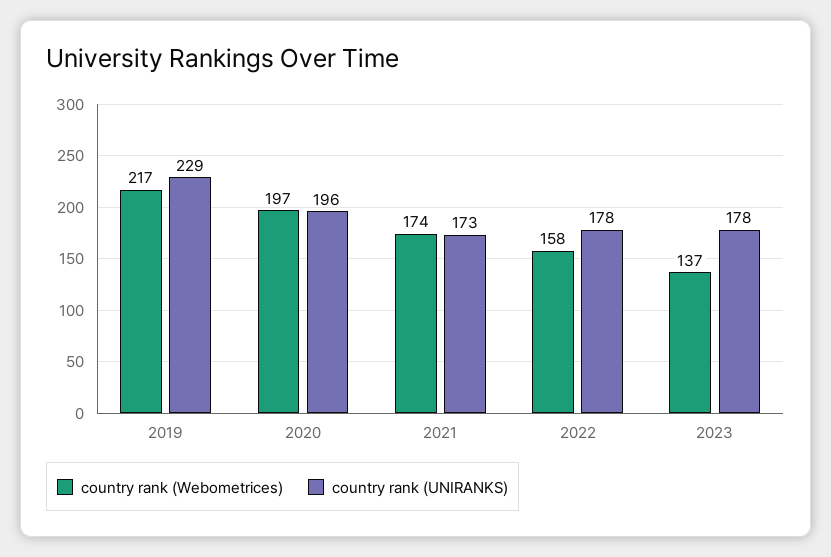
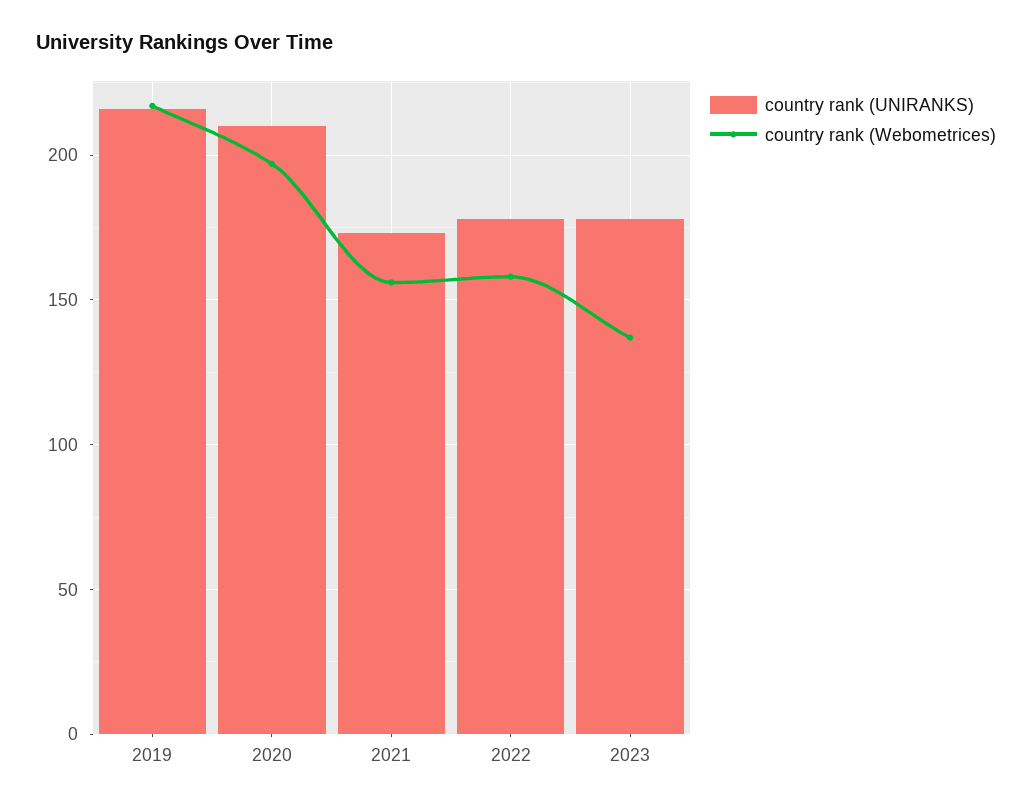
  {
    "country rank (Webometrices)": {
      "2019": 217,
      "2020": 197,
-     "2021": 174,
+     "2021": 155,
      "2022": 158,
      "2023": 137
    },
    "country rank (UNIRANKS)": {
-     "2019": 229,
+     "2019": 215,
-     "2020": 196,
+     "2020": 210,
      "2021": 173,
      "2022": 178,
      "2023": 178
    }
  }

